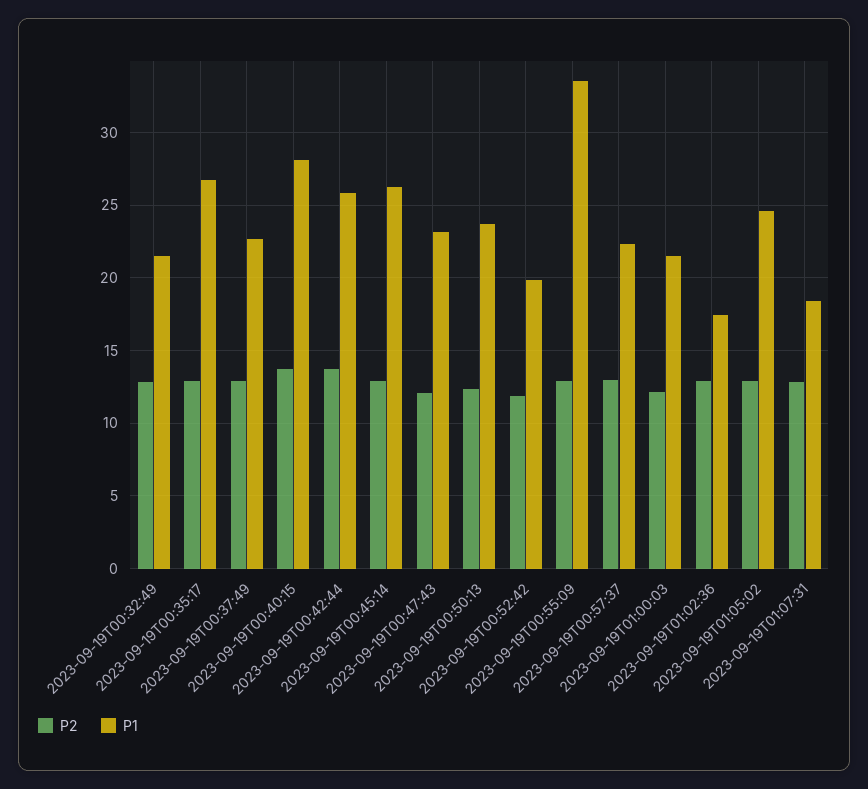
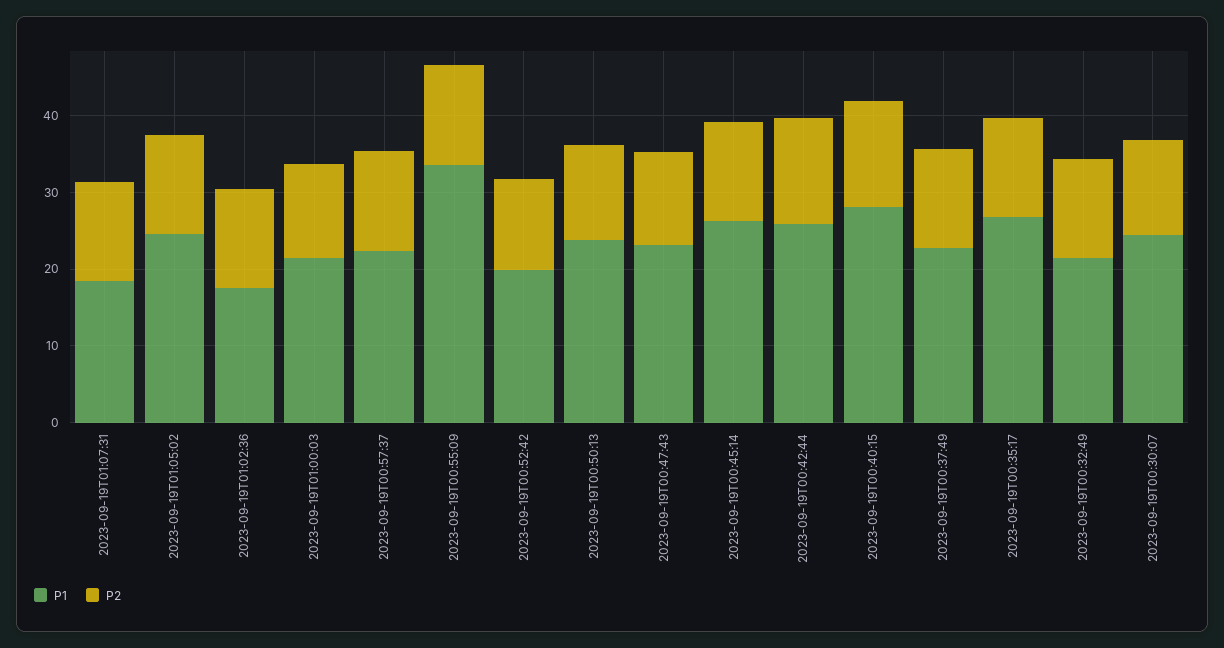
  {
    "P2": {
      "2023-09-19T00:32:49": 13,
      "2023-09-19T00:35:17": 13,
      "2023-09-19T00:37:49": 13,
      "2023-09-19T00:40:15": 13.5,
      "2023-09-19T00:42:44": 13.5,
      "2023-09-19T00:45:14": 13,
      "2023-09-19T00:47:43": 12,
      "2023-09-19T00:50:13": 12.5,
      "2023-09-19T00:52:42": 12,
      "2023-09-19T00:55:09": 13,
      "2023-09-19T00:57:37": 13,
      "2023-09-19T01:00:03": 12,
      "2023-09-19T01:02:36": 13,
      "2023-09-19T01:05:02": 13,
-     "2023-09-19T01:07:31": 13
+     "2023-09-19T01:07:31": 13,
+     "2023-09-19T00:30:07": 12
    },
    "P1": {
      "2023-09-19T00:32:49": 21.5,
      "2023-09-19T00:35:17": 27,
      "2023-09-19T00:37:49": 22.5,
      "2023-09-19T00:40:15": 28,
      "2023-09-19T00:42:44": 26,
      "2023-09-19T00:45:14": 26,
      "2023-09-19T00:47:43": 23,
      "2023-09-19T00:50:13": 23.5,
      "2023-09-19T00:52:42": 20,
      "2023-09-19T00:55:09": 33.5,
      "2023-09-19T00:57:37": 22.5,
      "2023-09-19T01:00:03": 21.5,
      "2023-09-19T01:02:36": 17.5,
      "2023-09-19T01:05:02": 24.5,
-     "2023-09-19T01:07:31": 18.5
+     "2023-09-19T01:07:31": 18.5,
+     "2023-09-19T00:30:07": 24
    }
  }

